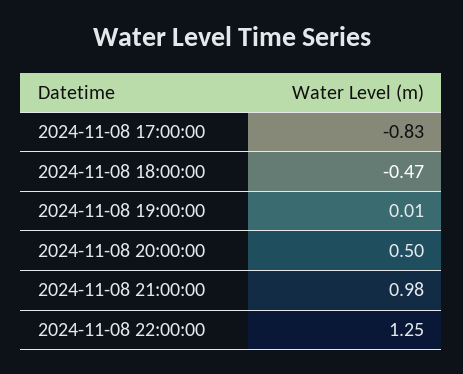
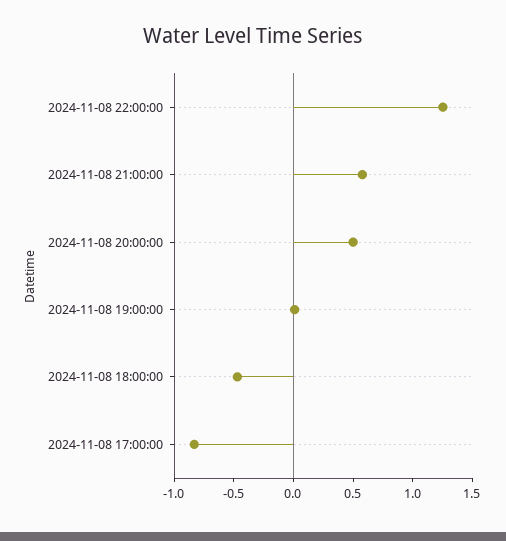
  {
    "2024-11-08 17:00:00": -0.83,
    "2024-11-08 18:00:00": -0.47,
    "2024-11-08 19:00:00": 0.01,
    "2024-11-08 20:00:00": 0.5,
-   "2024-11-08 21:00:00": 0.98,
+   "2024-11-08 21:00:00": 0.6,
    "2024-11-08 22:00:00": 1.25
  }

